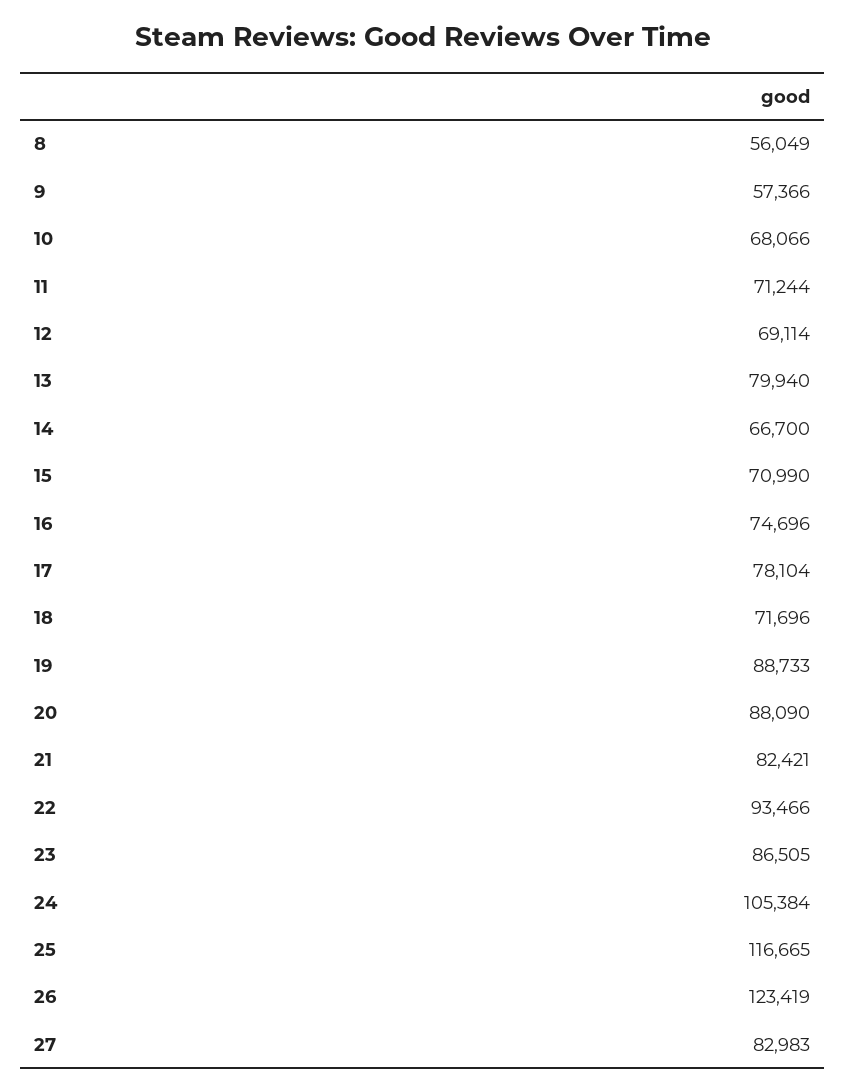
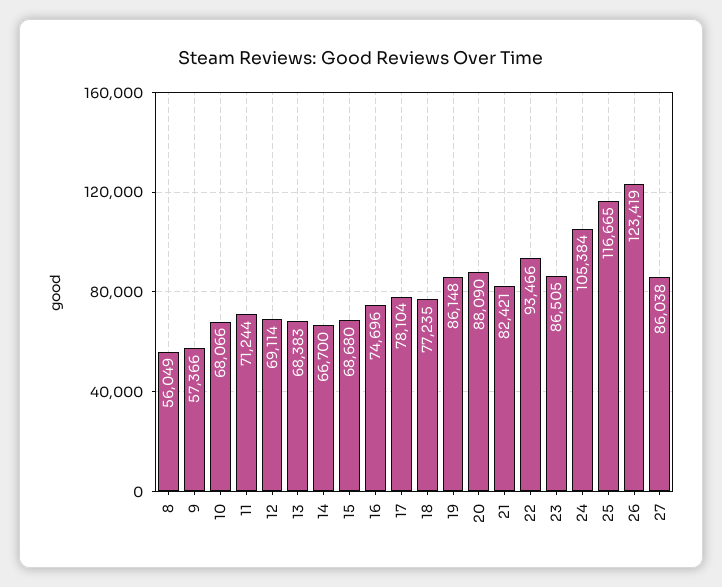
  {
    "8": 56049,
    "9": 57366,
    "10": 68066,
    "11": 71244,
    "12": 69114,
-   "13": 79940,
+   "13": 68383,
    "14": 66700,
-   "15": 70990,
+   "15": 68680,
    "16": 74696,
    "17": 78104,
-   "18": 71696,
+   "18": 77235,
-   "19": 88733,
+   "19": 86148,
    "20": 88090,
    "21": 82421,
    "22": 93466,
    "23": 86505,
    "24": 105384,
    "25": 116665,
    "26": 123419,
-   "27": 82983
+   "27": 86038
  }

